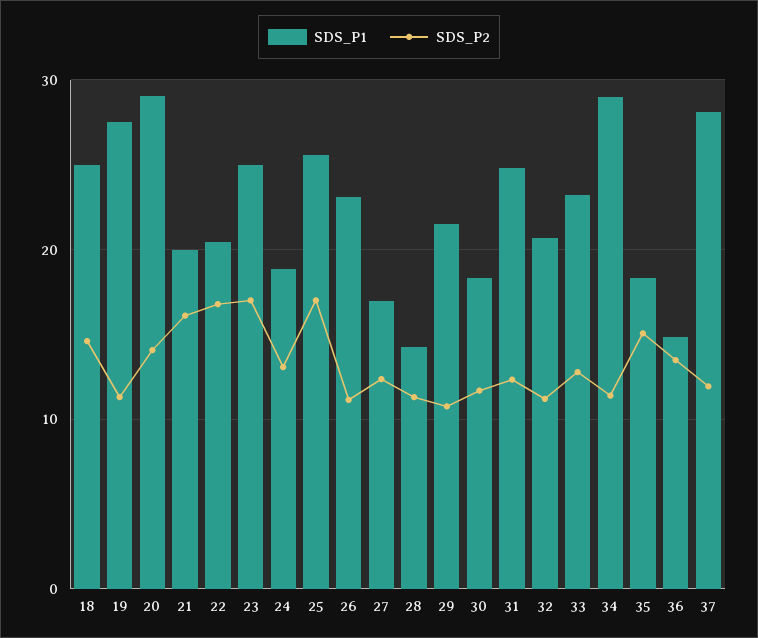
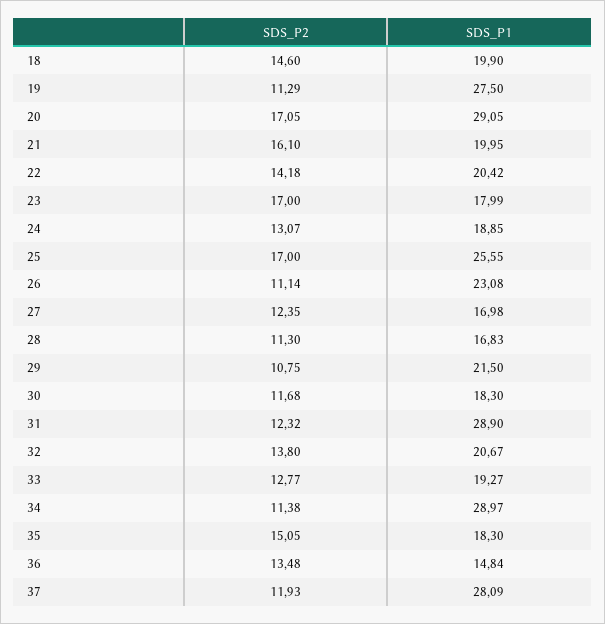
  {
    "SDS_P1": {
-     "18": 25,
+     "18": 19.9,
      "19": 27.5,
      "20": 29.05,
      "21": 19.95,
      "22": 20.42,
-     "23": 25,
+     "23": 17.99,
      "24": 18.85,
      "25": 25.55,
      "26": 23.08,
      "27": 16.98,
-     "28": 14,
+     "28": 16.83,
      "29": 21.5,
      "30": 18.3,
-     "31": 25,
+     "31": 28.9,
      "32": 20.67,
-     "33": 23,
+     "33": 19.27,
      "34": 28.97,
      "35": 18.3,
      "36": 14.84,
      "37": 28.09
    },
    "SDS_P2": {
      "18": 14.6,
      "19": 11.29,
-     "20": 14,
+     "20": 17.05,
      "21": 16.1,
-     "22": 17,
+     "22": 14.18,
      "23": 17,
      "24": 13.07,
      "25": 17,
      "26": 11.14,
      "27": 12.35,
      "28": 11.3,
      "29": 10.75,
      "30": 11.68,
      "31": 12.32,
-     "32": 11,
+     "32": 13.8,
      "33": 12.77,
      "34": 11.38,
      "35": 15.05,
      "36": 13.48,
      "37": 11.93
    }
  }

